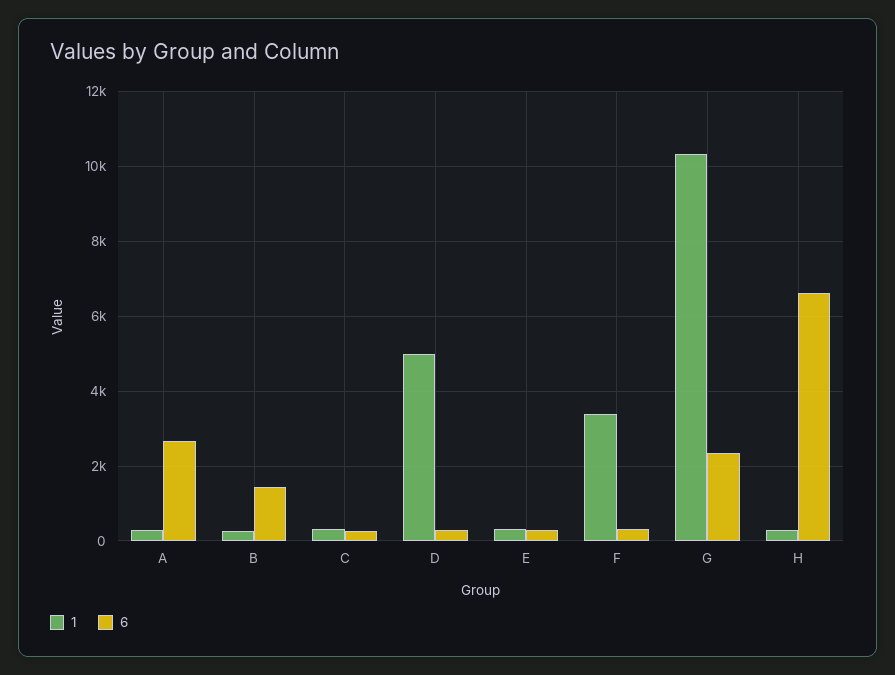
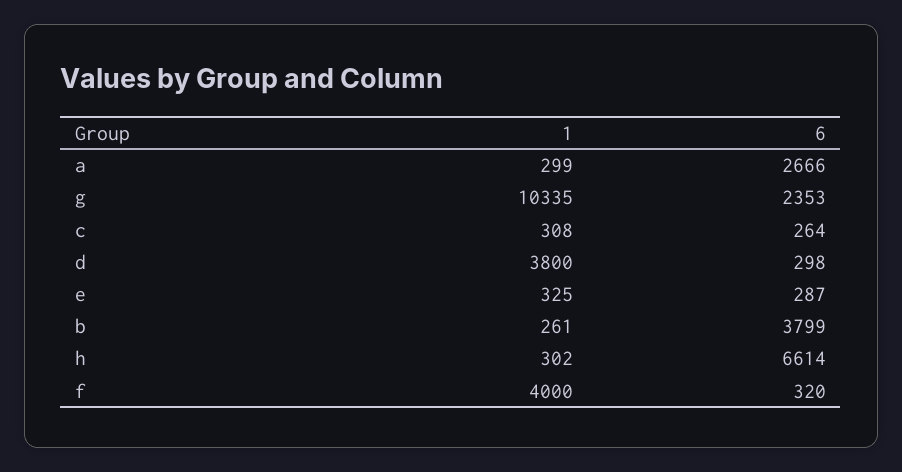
  {
    "1": {
      "A": 299,
      "B": 261,
      "C": 308,
-     "D": 5000,
+     "D": 3800,
      "E": 325,
-     "F": 3400,
+     "F": 4000,
      "G": 10335,
      "H": 302
    },
    "6": {
      "A": 2666,
-     "B": 1400,
+     "B": 3799,
      "C": 264,
      "D": 298,
      "E": 287,
      "F": 320,
      "G": 2353,
      "H": 6614
    }
  }

